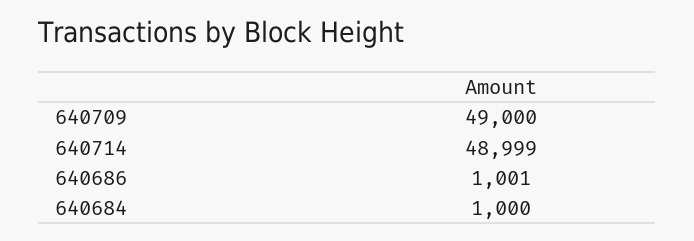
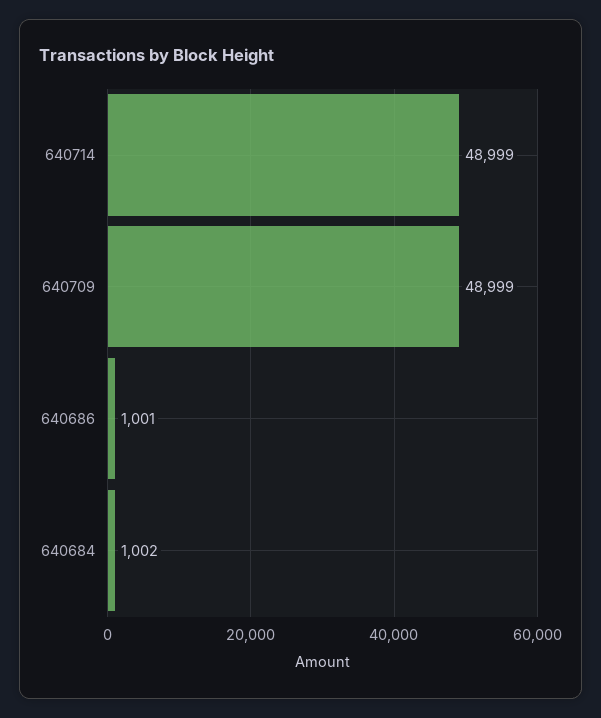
  {
-   "640709": 49000,
+   "640709": 48999,
    "640714": 48999,
    "640686": 1001,
-   "640684": 1000
+   "640684": 1002
  }

